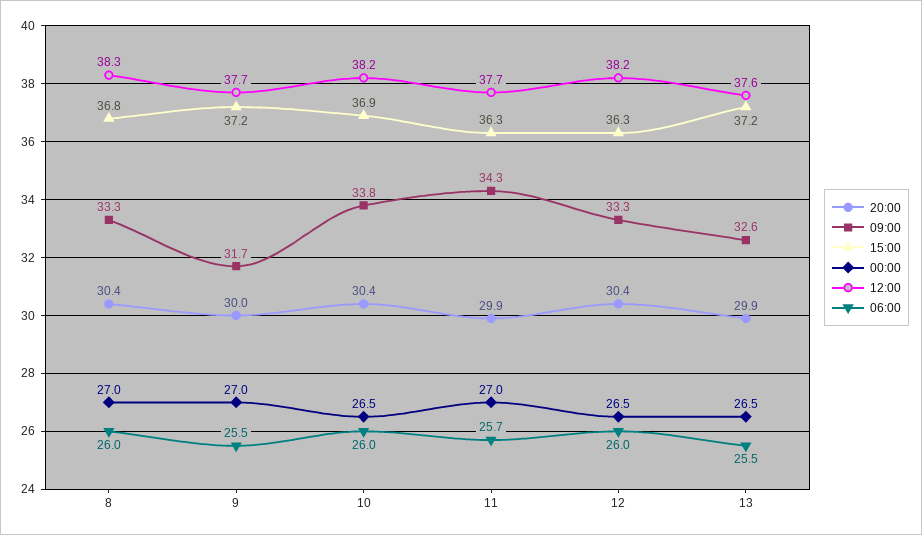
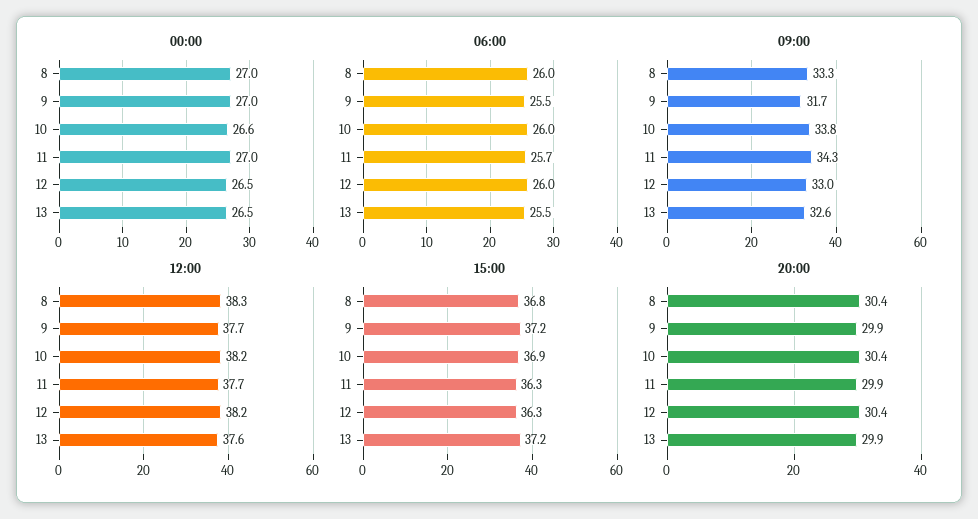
  {
    "20:00": {
      "8": 30.4,
-     "9": 30,
+     "9": 29.9,
      "10": 30.4,
      "11": 29.9,
      "12": 30.4,
      "13": 29.9
    },
    "09:00": {
      "8": 33.3,
      "9": 31.7,
      "10": 33.8,
      "11": 34.3,
-     "12": 33.3,
+     "12": 33,
      "13": 32.6
    },
    "15:00": {
      "8": 36.8,
      "9": 37.2,
      "10": 36.9,
      "11": 36.3,
      "12": 36.3,
      "13": 37.2
    },
    "00:00": {
      "8": 27,
      "9": 27,
-     "10": 26.5,
+     "10": 26.6,
      "11": 27,
      "12": 26.5,
      "13": 26.5
    },
    "12:00": {
      "8": 38.3,
      "9": 37.7,
      "10": 38.2,
      "11": 37.7,
      "12": 38.2,
      "13": 37.6
    },
    "06:00": {
      "8": 26,
      "9": 25.5,
      "10": 26,
      "11": 25.7,
      "12": 26,
      "13": 25.5
    }
  }

